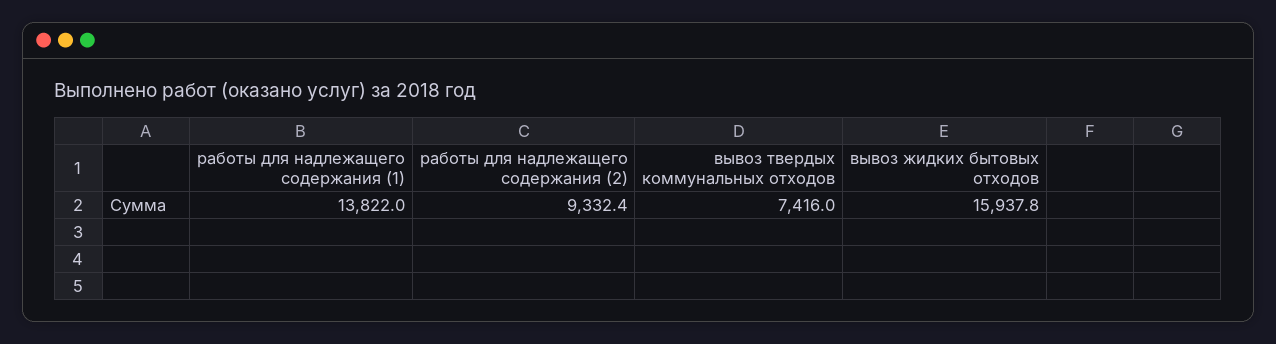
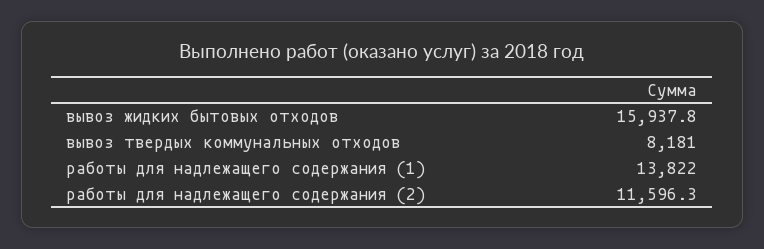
  {
    "работы для надлежащего содержания (1)": 13822,
-   "работы для надлежащего содержания (2)": 9332.4,
+   "работы для надлежащего содержания (2)": 11596.3,
-   "вывоз твердых коммунальных отходов": 7416,
+   "вывоз твердых коммунальных отходов": 8181,
    "вывоз жидких бытовых отходов": 15937.8
  }

